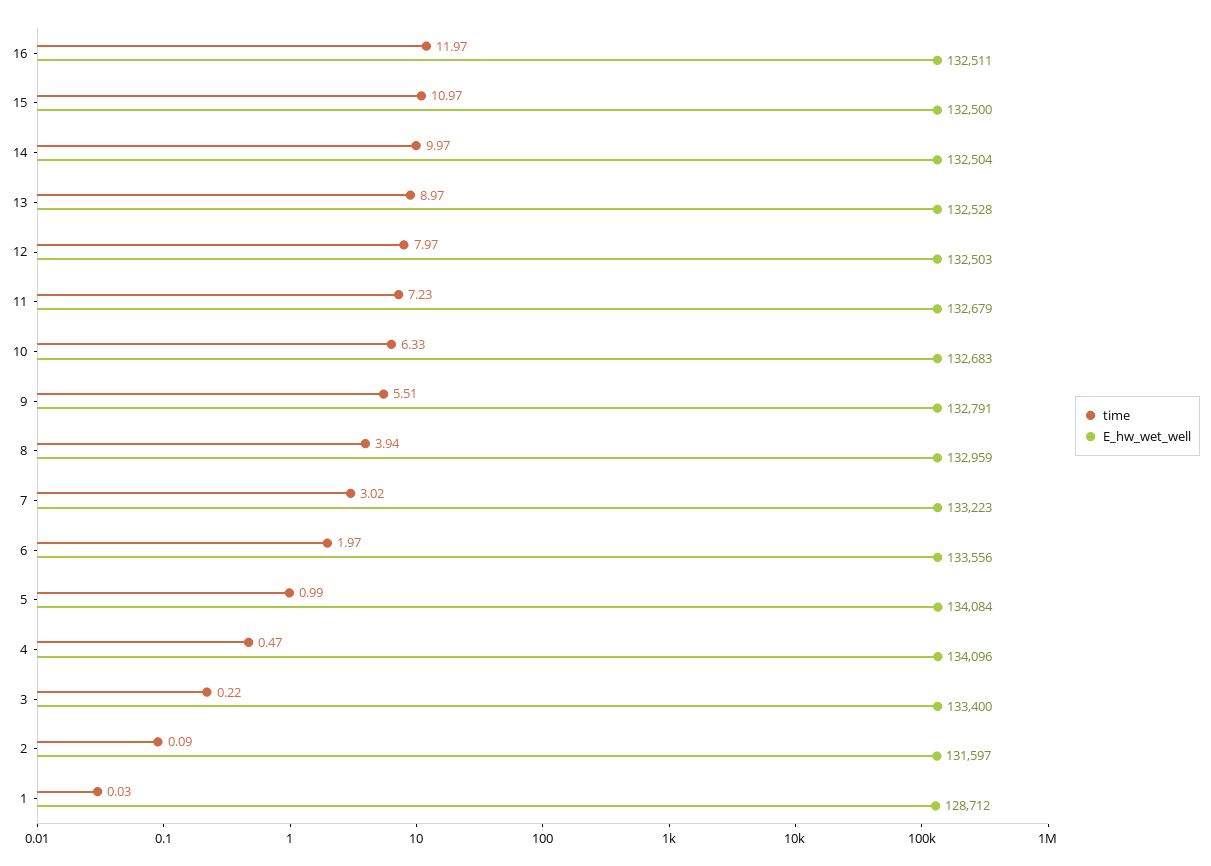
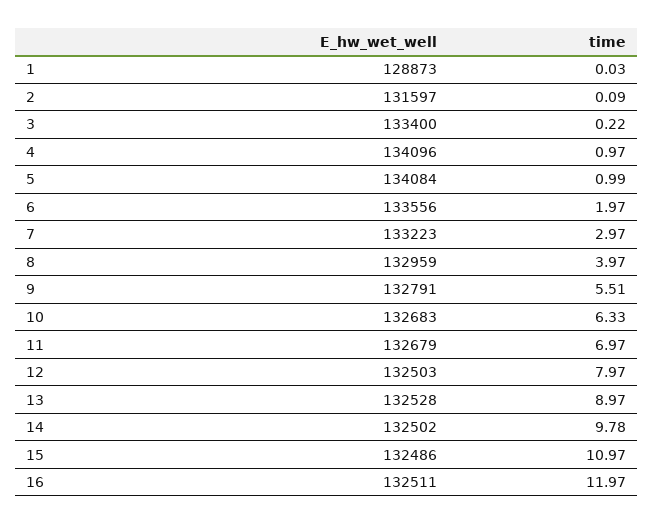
  {
    "time": {
      "16": 11.97,
      "15": 10.97,
-     "14": 9.97,
+     "14": 9.78,
      "13": 8.97,
      "12": 7.97,
-     "11": 7.23,
+     "11": 6.97,
      "10": 6.33,
      "9": 5.51,
-     "8": 3.94,
+     "8": 3.97,
-     "7": 3.02,
+     "7": 2.97,
      "6": 1.97,
      "5": 0.99,
-     "4": 0.47,
+     "4": 0.97,
      "3": 0.22,
      "2": 0.09,
      "1": 0.03
    },
    "E_hw_wet_well": {
      "16": 132511,
-     "15": 132500,
+     "15": 132486,
-     "14": 132504,
+     "14": 132502,
      "13": 132528,
      "12": 132503,
      "11": 132679,
      "10": 132683,
      "9": 132791,
      "8": 132959,
      "7": 133223,
      "6": 133556,
      "5": 134084,
      "4": 134096,
      "3": 133400,
      "2": 131597,
-     "1": 128712
+     "1": 128873
    }
  }

